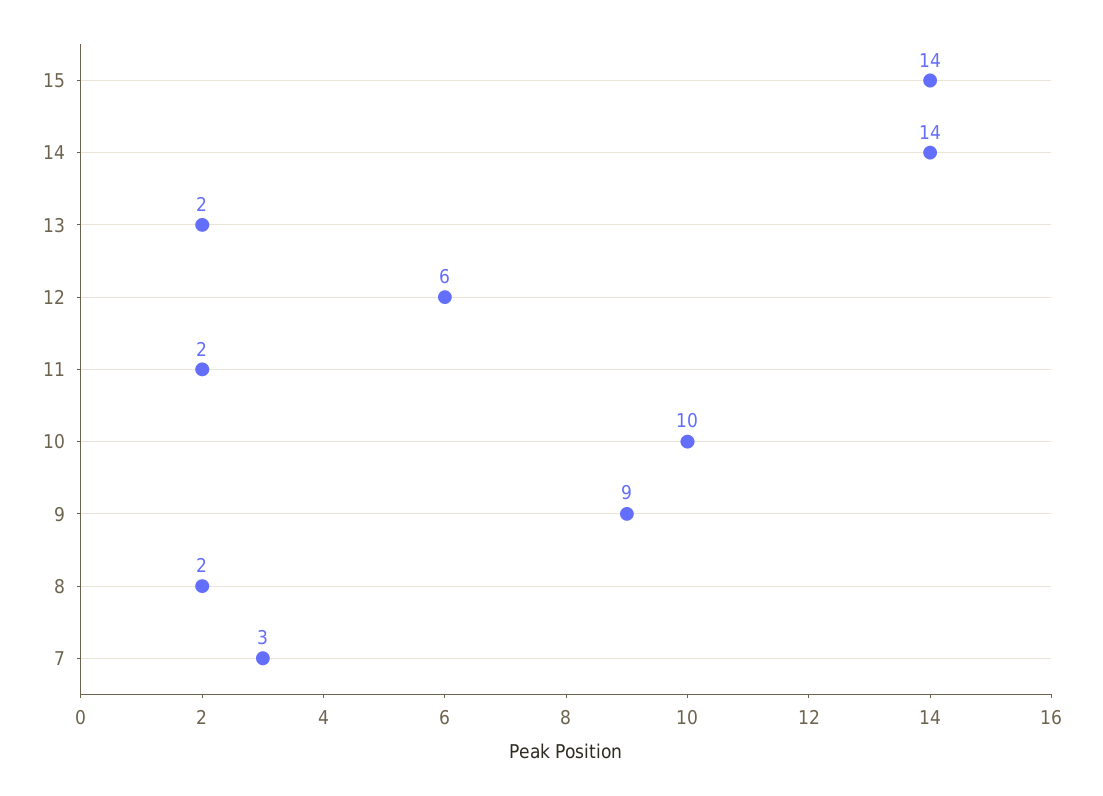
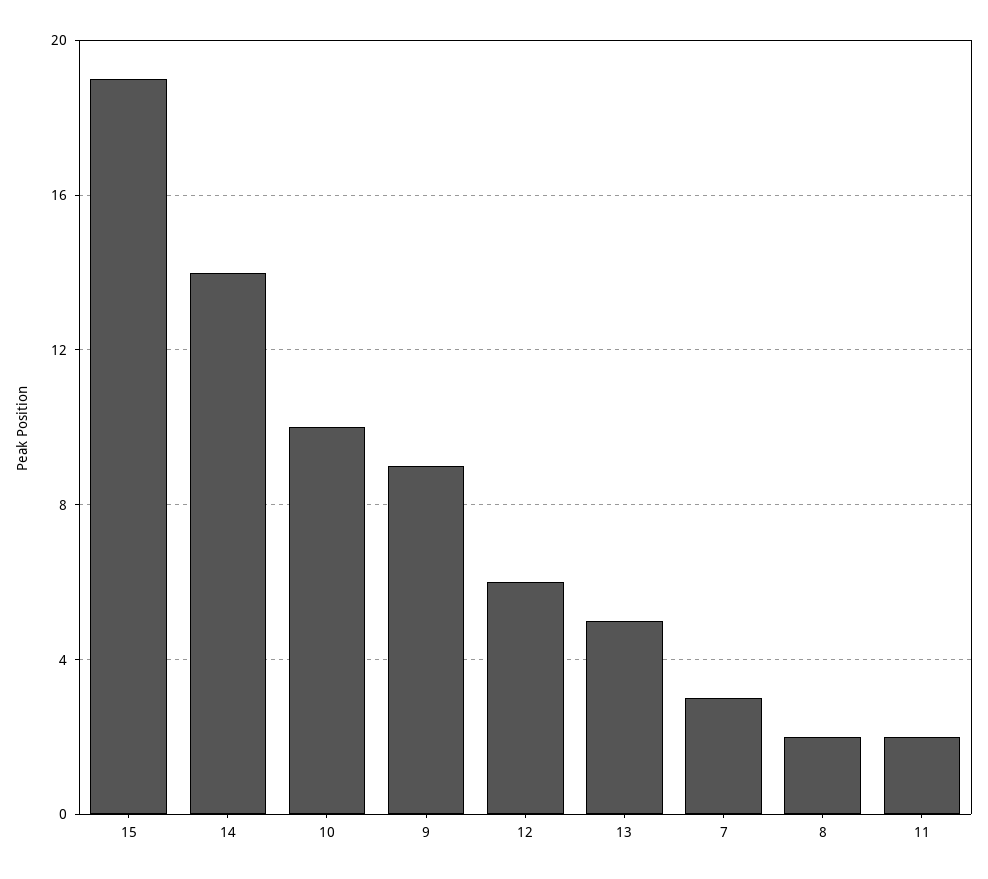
  {
-   "15": 14,
+   "15": 19,
    "14": 14,
-   "13": 2,
+   "13": 5,
    "12": 6,
    "11": 2,
    "10": 10,
    "9": 9,
    "8": 2,
    "7": 3
  }

